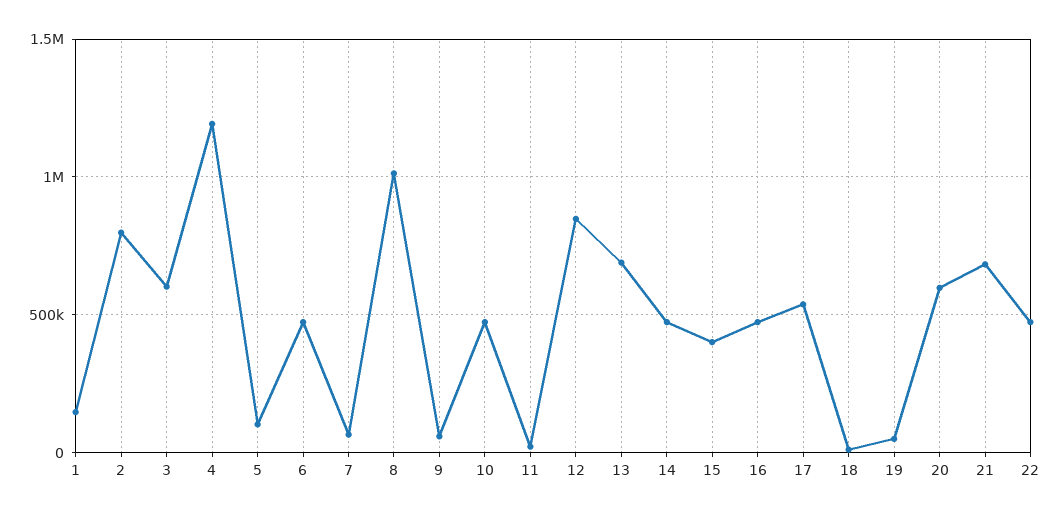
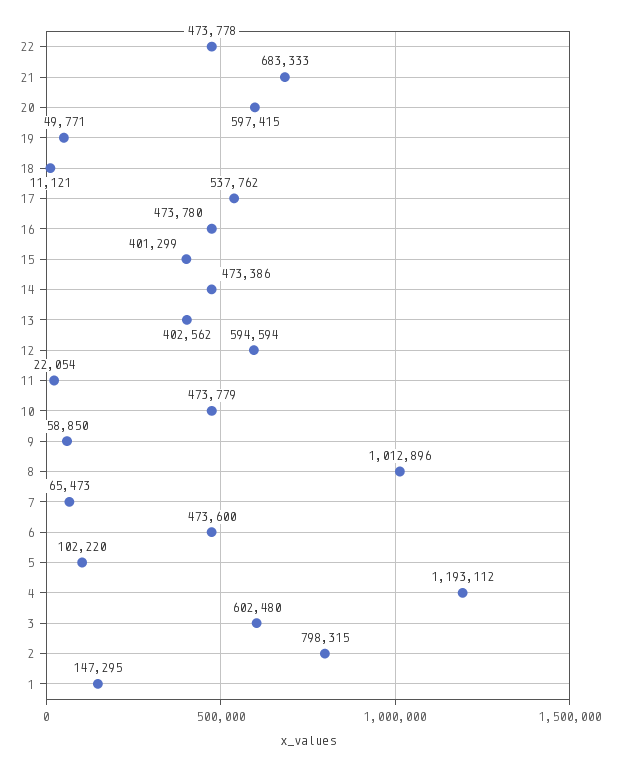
  {
    "1": 147295,
    "2": 798315,
    "3": 602480,
    "4": 1193112,
    "5": 102220,
    "6": 473600,
    "7": 65473,
    "8": 1012896,
    "9": 58850,
    "10": 473779,
    "11": 22054,
-   "12": 850000,
+   "12": 594594,
-   "13": 700000,
+   "13": 402562,
    "14": 473386,
    "15": 401299,
    "16": 473780,
    "17": 537762,
    "18": 11121,
    "19": 49771,
    "20": 597415,
    "21": 683333,
    "22": 473778
  }

